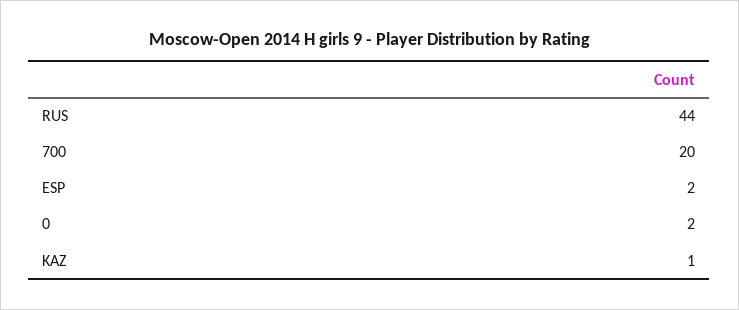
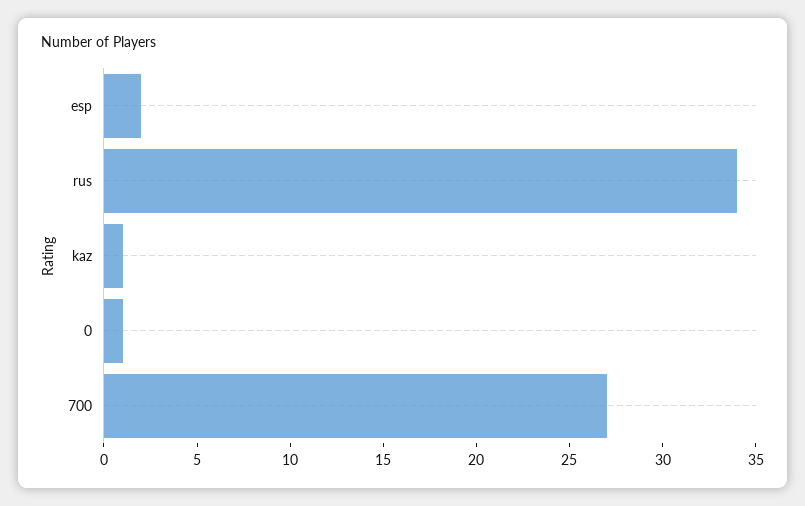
  {
-   "RUS": 44,
+   "RUS": 34,
-   "700": 20,
+   "700": 27,
    "ESP": 2,
-   "0": 2,
+   "0": 1,
    "KAZ": 1
  }

